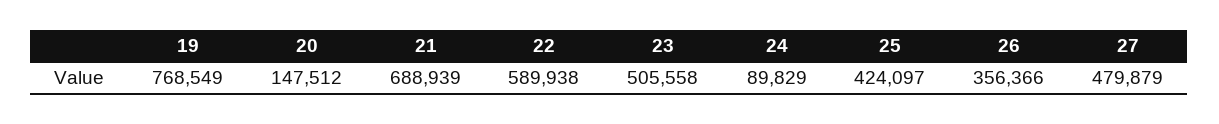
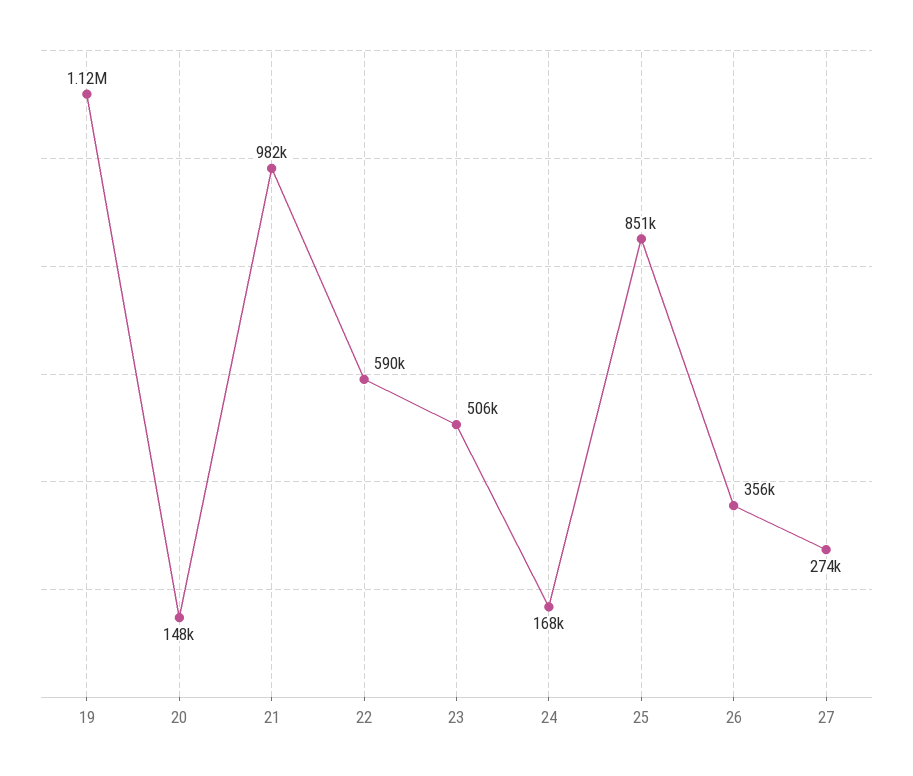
  {
-   "19": 768549,
+   "19": 1120000,
    "20": 147512,
-   "21": 688939,
+   "21": 982000,
    "22": 589938,
    "23": 505558,
-   "24": 89829,
+   "24": 168000,
-   "25": 424097,
+   "25": 851000,
    "26": 356366,
-   "27": 479879
+   "27": 274000
  }

